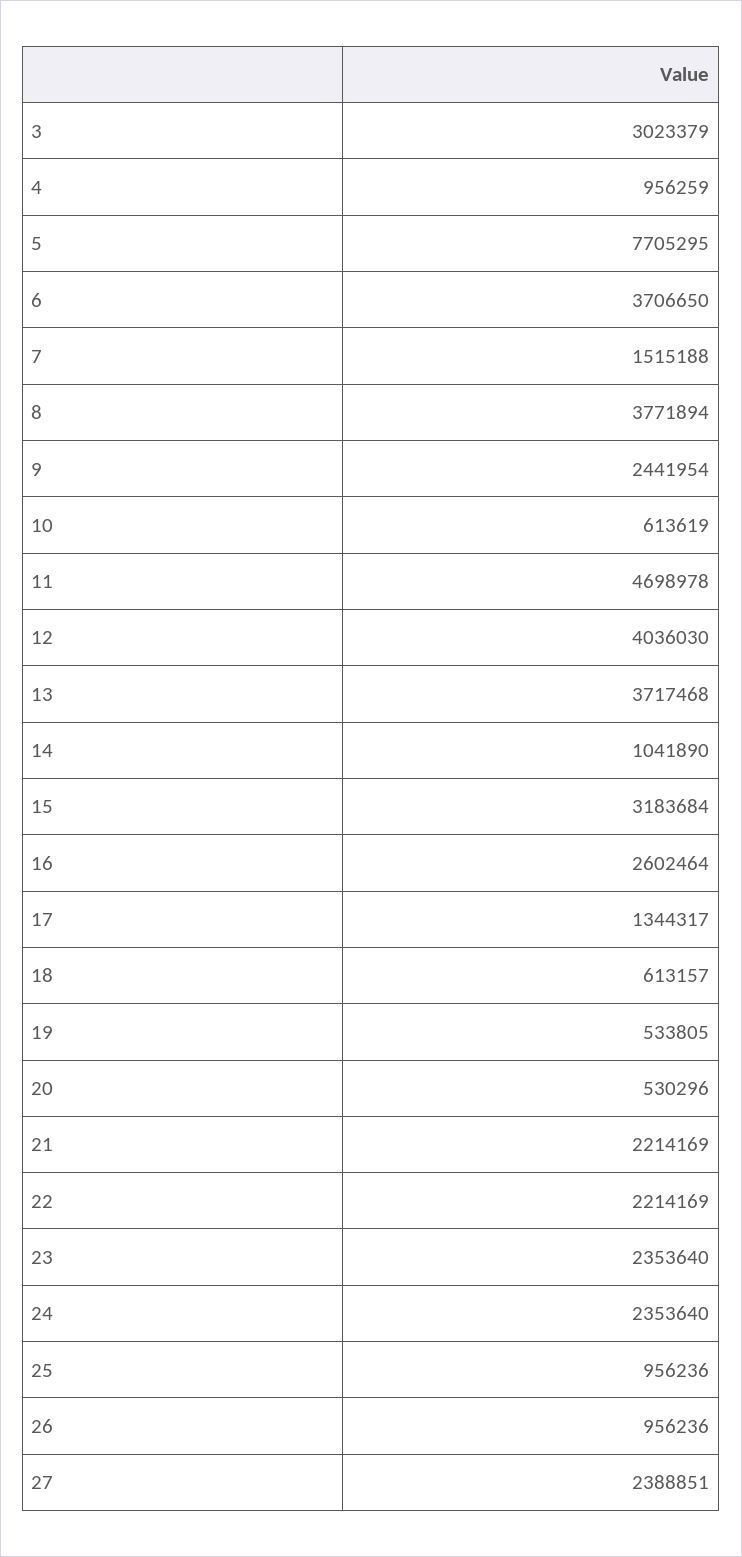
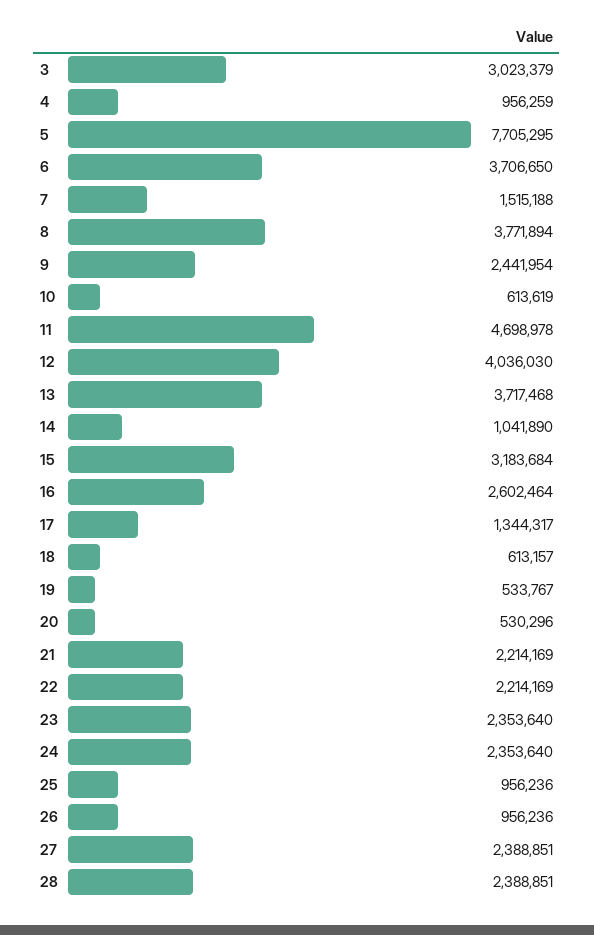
  {
    "3": 3023379,
    "4": 956259,
    "5": 7705295,
    "6": 3706650,
    "7": 1515188,
    "8": 3771894,
    "9": 2441954,
    "10": 613619,
    "11": 4698978,
    "12": 4036030,
    "13": 3717468,
    "14": 1041890,
    "15": 3183684,
    "16": 2602464,
    "17": 1344317,
    "18": 613157,
-   "19": 533805,
+   "19": 533767,
    "20": 530296,
    "21": 2214169,
    "22": 2214169,
    "23": 2353640,
    "24": 2353640,
    "25": 956236,
    "26": 956236,
-   "27": 2388851
+   "27": 2388851,
+   "28": 2388851
  }

